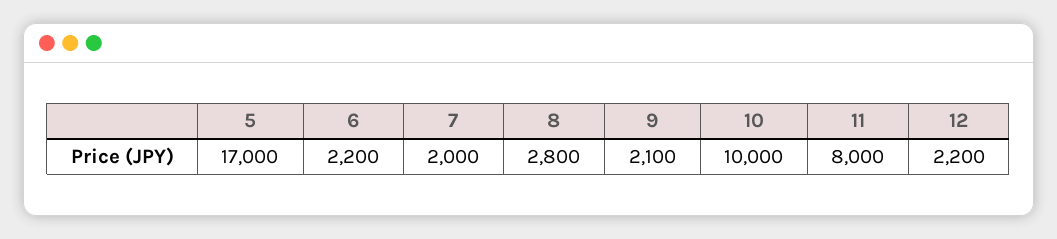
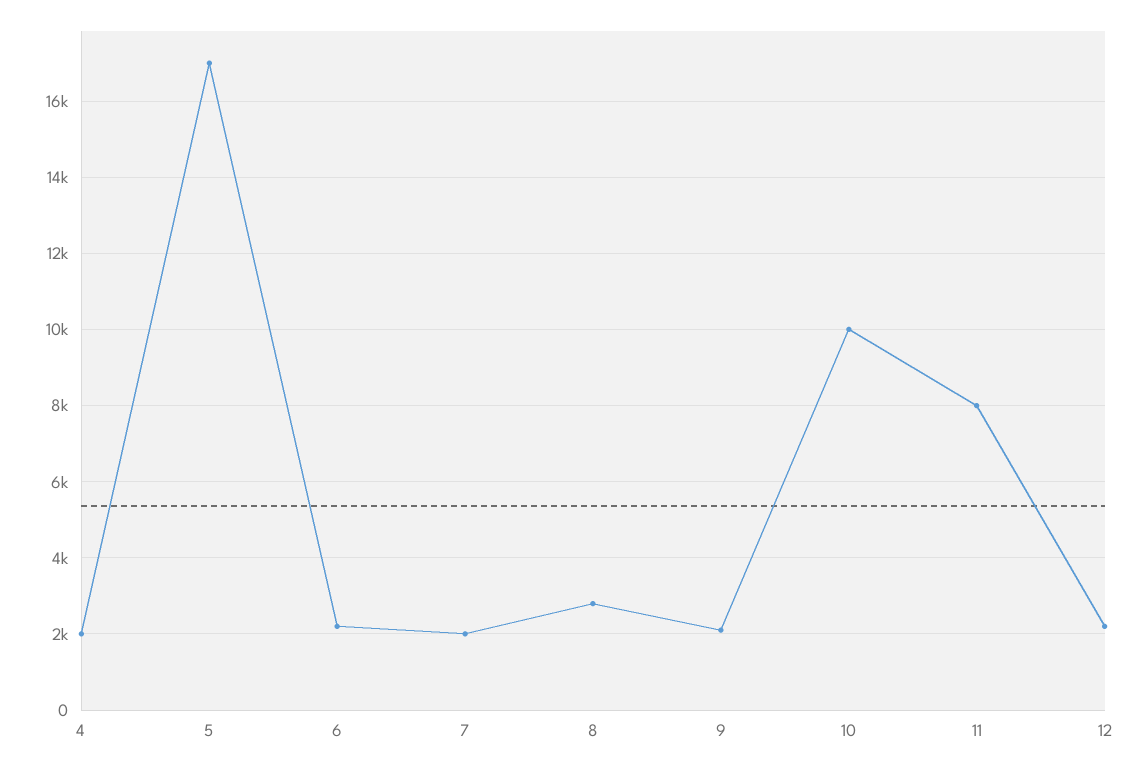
  {
    "5": 17000,
    "6": 2200,
    "7": 2000,
    "8": 2800,
    "9": 2100,
    "10": 10000,
    "11": 8000,
-   "12": 2200
+   "12": 2200,
+   "4": 2000
  }

